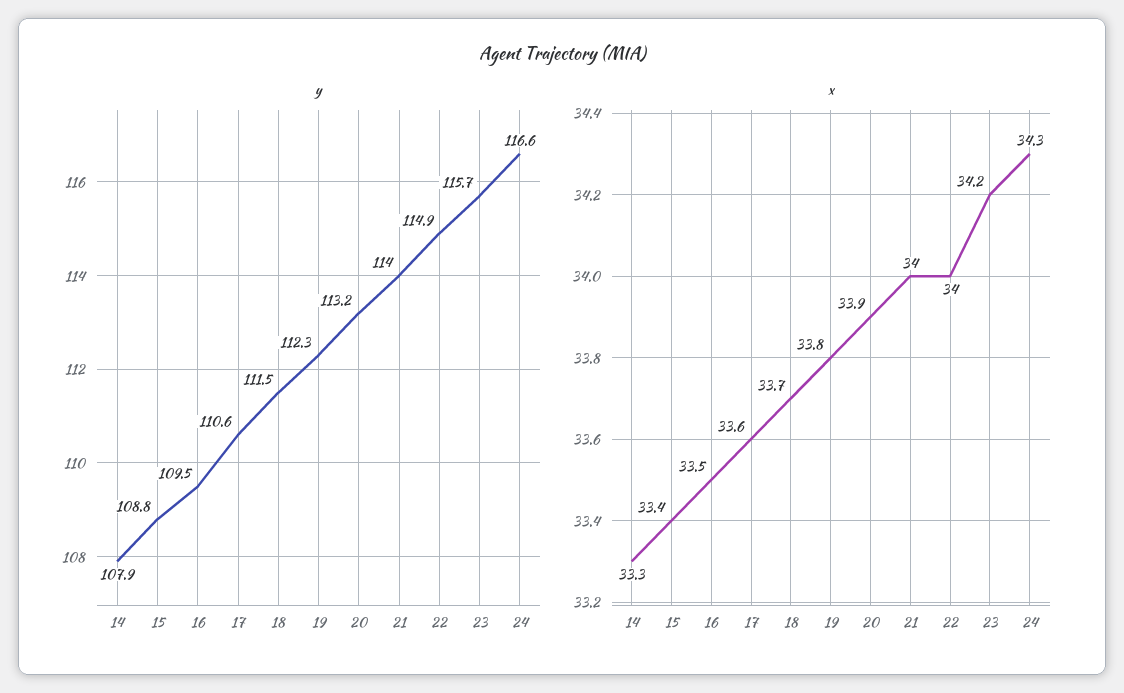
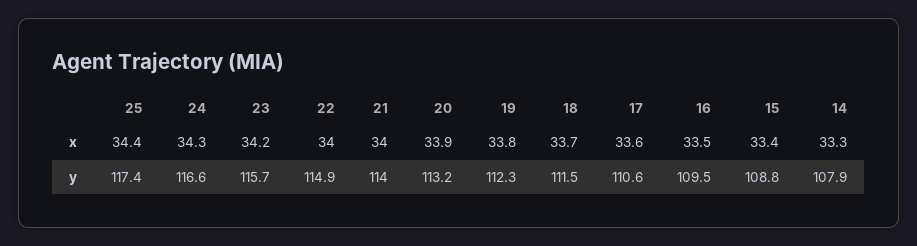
  {
    "y": {
      "14": 107.9,
      "15": 108.8,
      "16": 109.5,
      "17": 110.6,
      "18": 111.5,
      "19": 112.3,
      "20": 113.2,
      "21": 114,
      "22": 114.9,
      "23": 115.7,
-     "24": 116.6
+     "24": 116.6,
+     "25": 117.4
    },
    "x": {
      "14": 33.3,
      "15": 33.4,
      "16": 33.5,
      "17": 33.6,
      "18": 33.7,
      "19": 33.8,
      "20": 33.9,
      "21": 34,
      "22": 34,
      "23": 34.2,
-     "24": 34.3
+     "24": 34.3,
+     "25": 34.4
    }
  }

